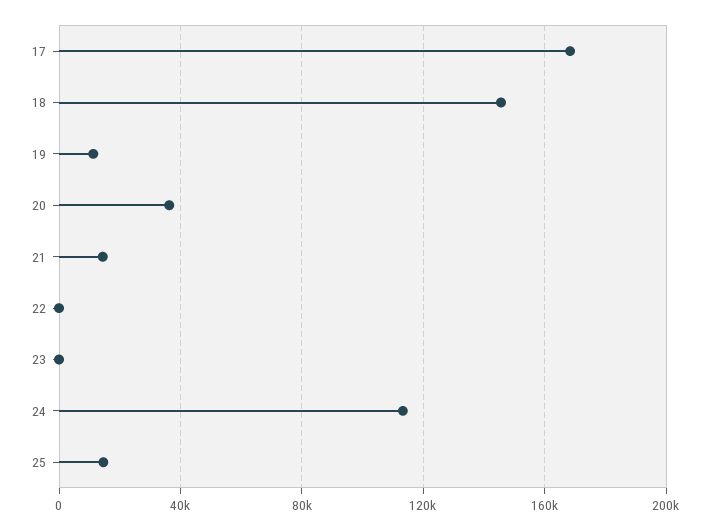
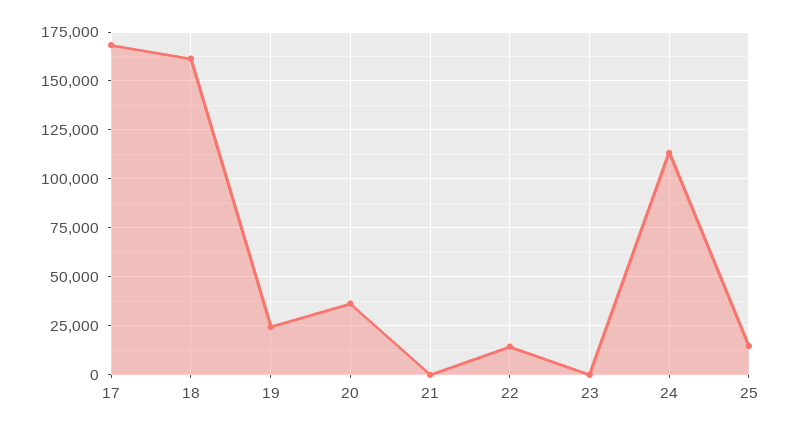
  {
    "17": 170000,
-   "18": 145000,
+   "18": 160000,
-   "19": 10000,
+   "19": 25000,
    "20": 35000,
-   "21": 15000,
+   "21": 0,
-   "22": 0,
+   "22": 15000,
    "23": 0,
    "24": 115000,
    "25": 15000
  }

